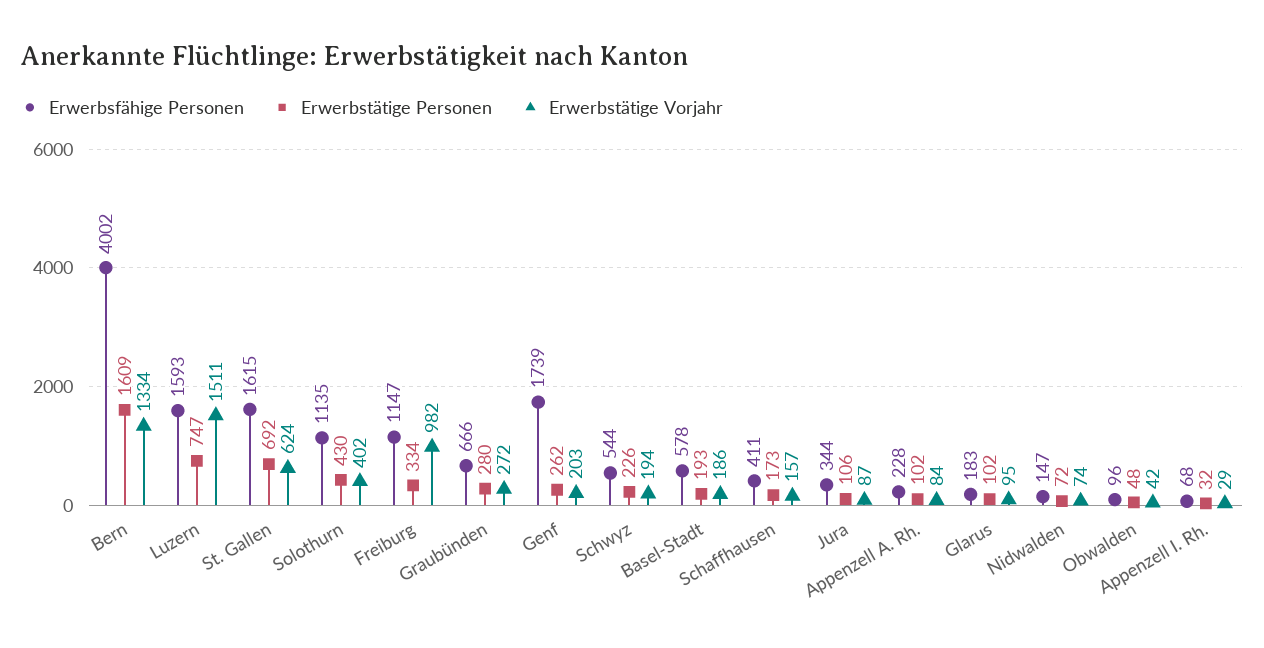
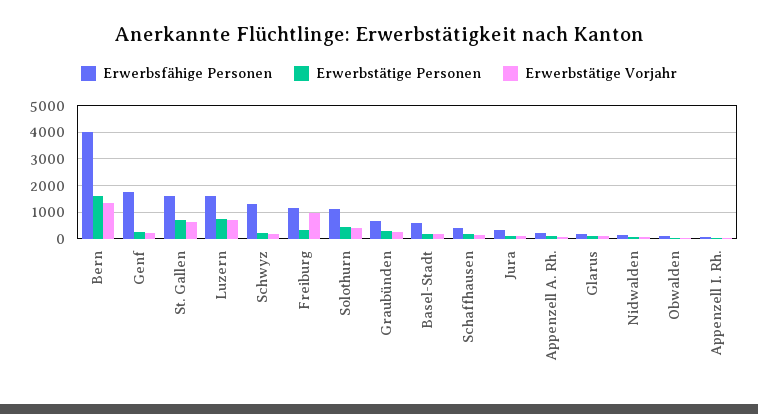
  {
    "Erwerbsfähige Personen": {
      "Bern": 4002,
      "Luzern": 1593,
      "St. Gallen": 1615,
      "Solothurn": 1135,
      "Freiburg": 1147,
      "Graubünden": 666,
      "Genf": 1739,
-     "Schwyz": 544,
+     "Schwyz": 1250,
      "Basel-Stadt": 578,
      "Schaffhausen": 411,
      "Jura": 344,
      "Appenzell A. Rh.": 228,
      "Glarus": 183,
      "Nidwalden": 147,
      "Obwalden": 96,
      "Appenzell I. Rh.": 68
    },
    "Erwerbstätige Personen": {
      "Bern": 1609,
      "Luzern": 747,
      "St. Gallen": 692,
      "Solothurn": 430,
      "Freiburg": 334,
      "Graubünden": 280,
      "Genf": 262,
      "Schwyz": 226,
      "Basel-Stadt": 193,
      "Schaffhausen": 173,
      "Jura": 106,
      "Appenzell A. Rh.": 102,
      "Glarus": 102,
      "Nidwalden": 72,
      "Obwalden": 48,
      "Appenzell I. Rh.": 32
    },
    "Erwerbstätige Vorjahr": {
      "Bern": 1334,
-     "Luzern": 1511,
+     "Luzern": 750,
      "St. Gallen": 624,
      "Solothurn": 402,
      "Freiburg": 982,
      "Graubünden": 272,
      "Genf": 203,
      "Schwyz": 194,
      "Basel-Stadt": 186,
      "Schaffhausen": 157,
      "Jura": 87,
      "Appenzell A. Rh.": 84,
      "Glarus": 95,
      "Nidwalden": 74,
      "Obwalden": 42,
      "Appenzell I. Rh.": 29
    }
  }

